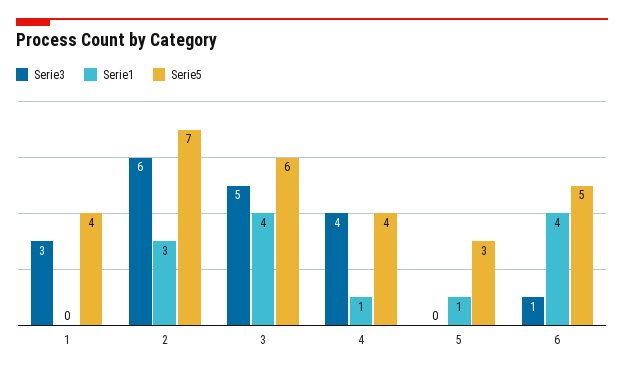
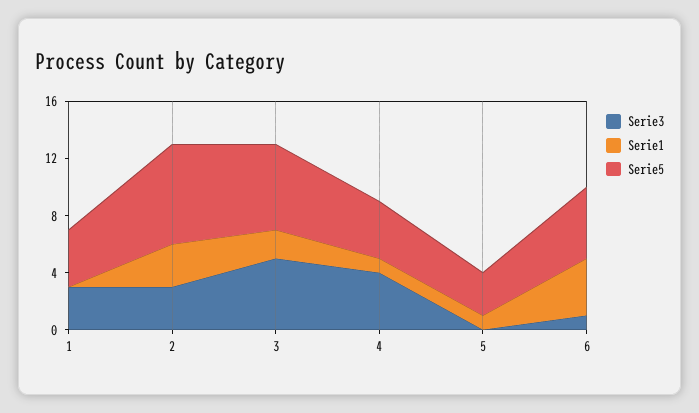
  {
    "Serie3": {
      "1": 3,
-     "2": 6,
+     "2": 3,
      "3": 5,
      "4": 4,
      "5": 0,
      "6": 1
    },
    "Serie1": {
      "1": 0,
      "2": 3,
-     "3": 4,
+     "3": 2,
      "4": 1,
      "5": 1,
      "6": 4
    },
    "Serie5": {
      "1": 4,
      "2": 7,
      "3": 6,
      "4": 4,
      "5": 3,
      "6": 5
    }
  }

